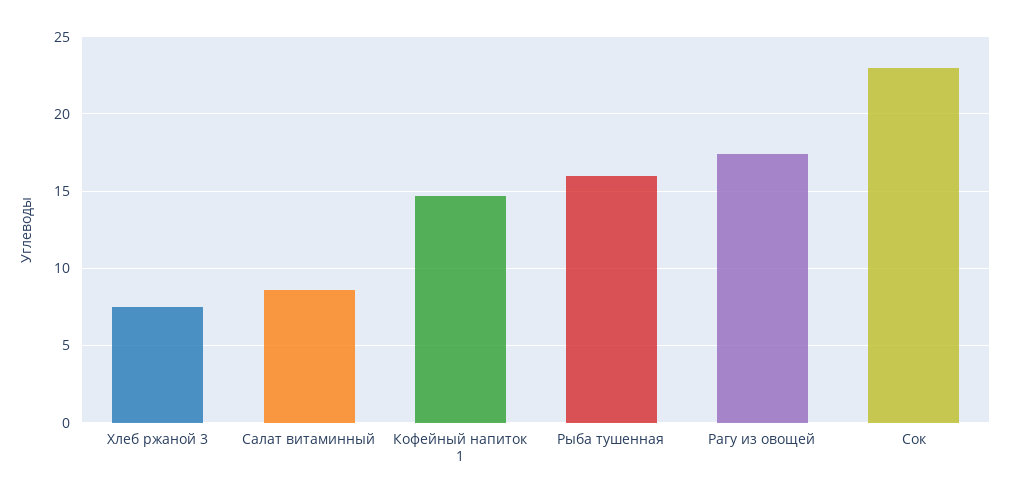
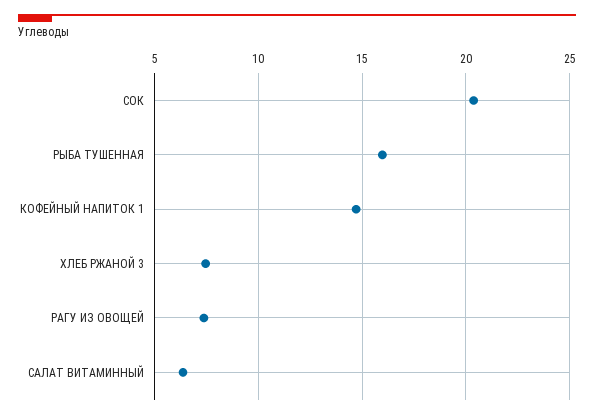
  {
    "Хлеб ржаной 3": 7.5,
-   "Салат витаминный": 8.5,
+   "Салат витаминный": 6.5,
    "Кофейный напиток 1": 14.5,
    "Рыба тушенная": 16,
-   "Рагу из овощей": 17.5,
+   "Рагу из овощей": 7.5,
-   "Сок": 23
+   "Сок": 20.5
  }

